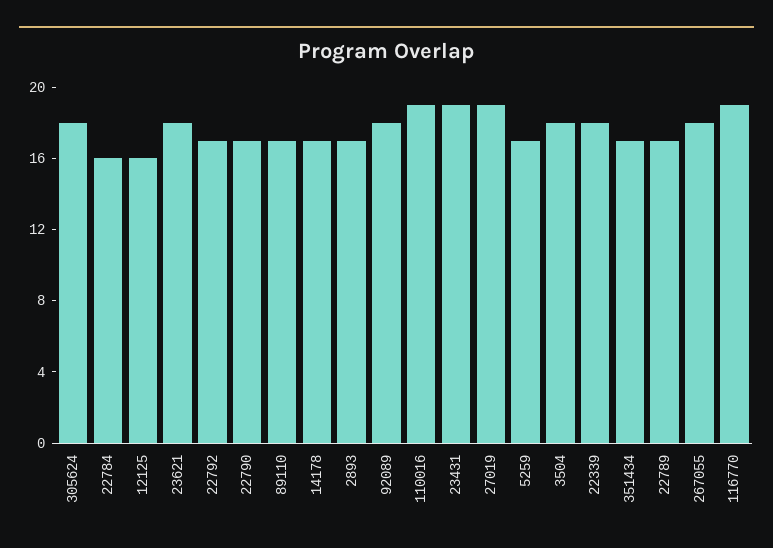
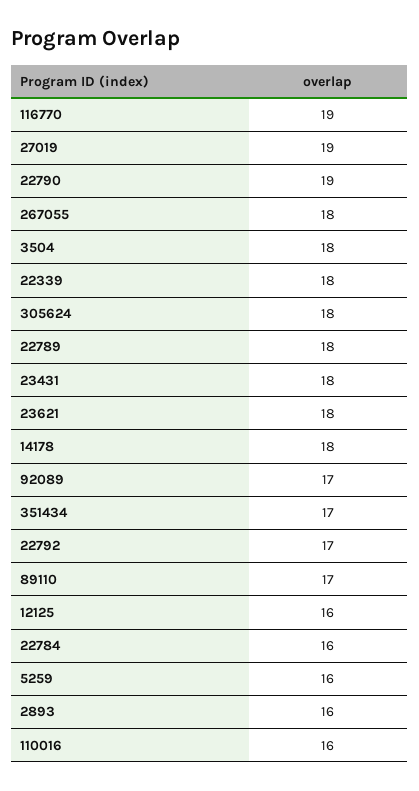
  {
    "305624": 18,
    "22784": 16,
    "12125": 16,
    "23621": 18,
    "22792": 17,
-   "22790": 17,
+   "22790": 19,
    "89110": 17,
-   "14178": 17,
+   "14178": 18,
-   "2893": 17,
+   "2893": 16,
-   "92089": 18,
+   "92089": 17,
-   "110016": 19,
+   "110016": 16,
-   "23431": 19,
+   "23431": 18,
    "27019": 19,
-   "5259": 17,
+   "5259": 16,
    "3504": 18,
    "22339": 18,
    "351434": 17,
-   "22789": 17,
+   "22789": 18,
    "267055": 18,
    "116770": 19
  }

